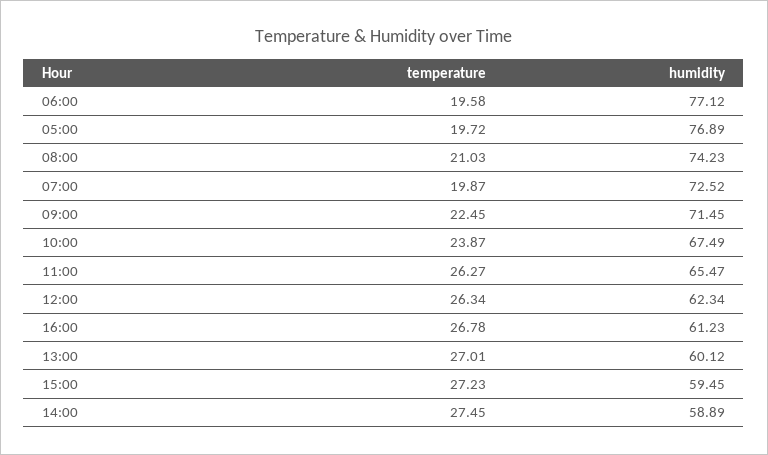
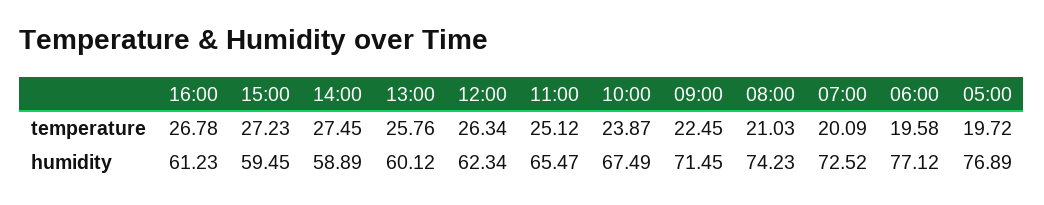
  {
    "temperature": {
      "06:00": 19.58,
      "05:00": 19.72,
      "08:00": 21.03,
-     "07:00": 19.87,
+     "07:00": 20.09,
      "09:00": 22.45,
      "10:00": 23.87,
-     "11:00": 26.27,
+     "11:00": 25.12,
      "12:00": 26.34,
      "16:00": 26.78,
-     "13:00": 27.01,
+     "13:00": 25.76,
      "15:00": 27.23,
      "14:00": 27.45
    },
    "humidity": {
      "06:00": 77.12,
      "05:00": 76.89,
      "08:00": 74.23,
      "07:00": 72.52,
      "09:00": 71.45,
      "10:00": 67.49,
      "11:00": 65.47,
      "12:00": 62.34,
      "16:00": 61.23,
      "13:00": 60.12,
      "15:00": 59.45,
      "14:00": 58.89
    }
  }

